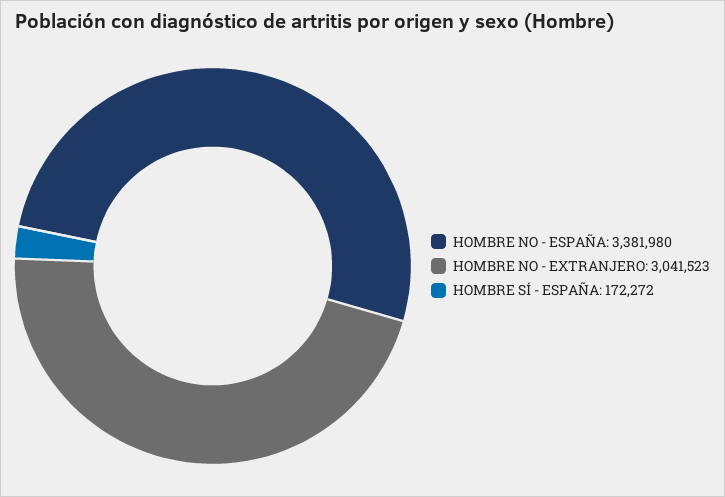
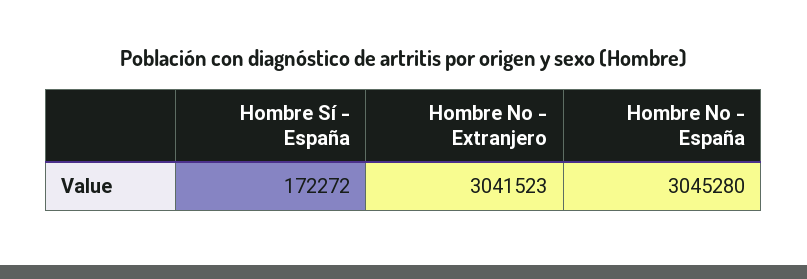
  {
-   "HOMBRE NO - ESPAÑA": 3381980,
+   "HOMBRE NO - ESPAÑA": 3045280,
    "HOMBRE NO - EXTRANJERO": 3041523,
    "HOMBRE SÍ - ESPAÑA": 172272
  }

